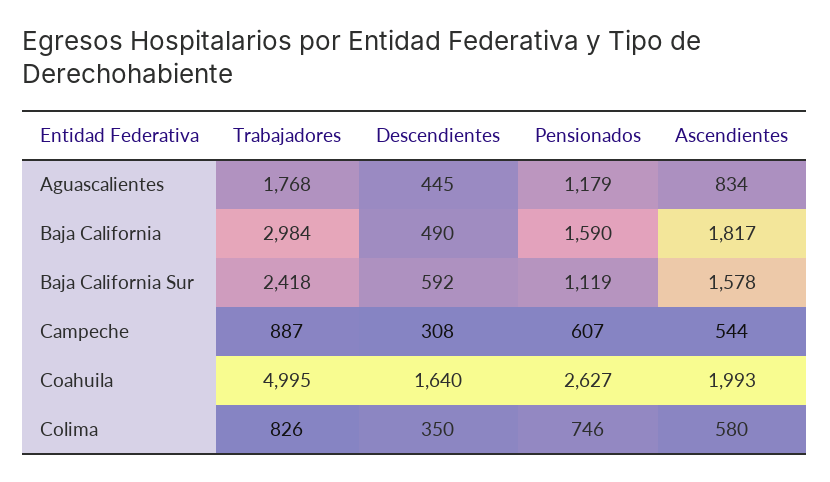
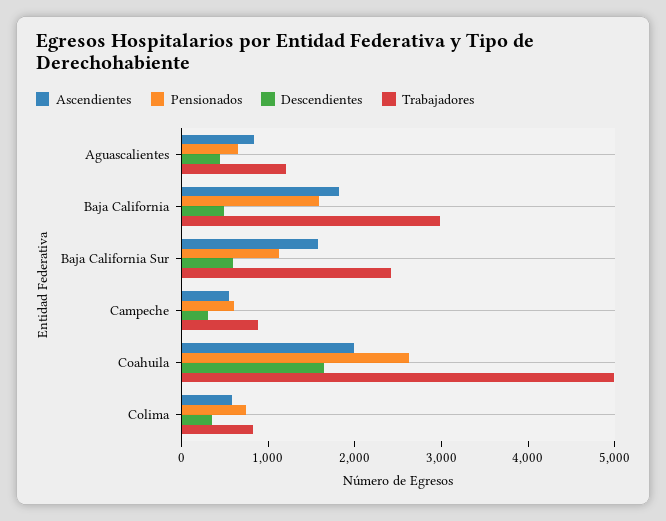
  {
    "Trabajadores": {
-     "Aguascalientes": 1768,
+     "Aguascalientes": 1200,
      "Baja California": 2984,
      "Baja California Sur": 2418,
      "Campeche": 887,
      "Coahuila": 4995,
      "Colima": 826
    },
    "Descendientes": {
      "Aguascalientes": 445,
      "Baja California": 490,
      "Baja California Sur": 592,
      "Campeche": 308,
      "Coahuila": 1640,
      "Colima": 350
    },
    "Pensionados": {
-     "Aguascalientes": 1179,
+     "Aguascalientes": 600,
      "Baja California": 1590,
      "Baja California Sur": 1119,
      "Campeche": 607,
      "Coahuila": 2627,
      "Colima": 746
    },
    "Ascendientes": {
      "Aguascalientes": 834,
      "Baja California": 1817,
      "Baja California Sur": 1578,
      "Campeche": 544,
      "Coahuila": 1993,
      "Colima": 580
    }
  }

